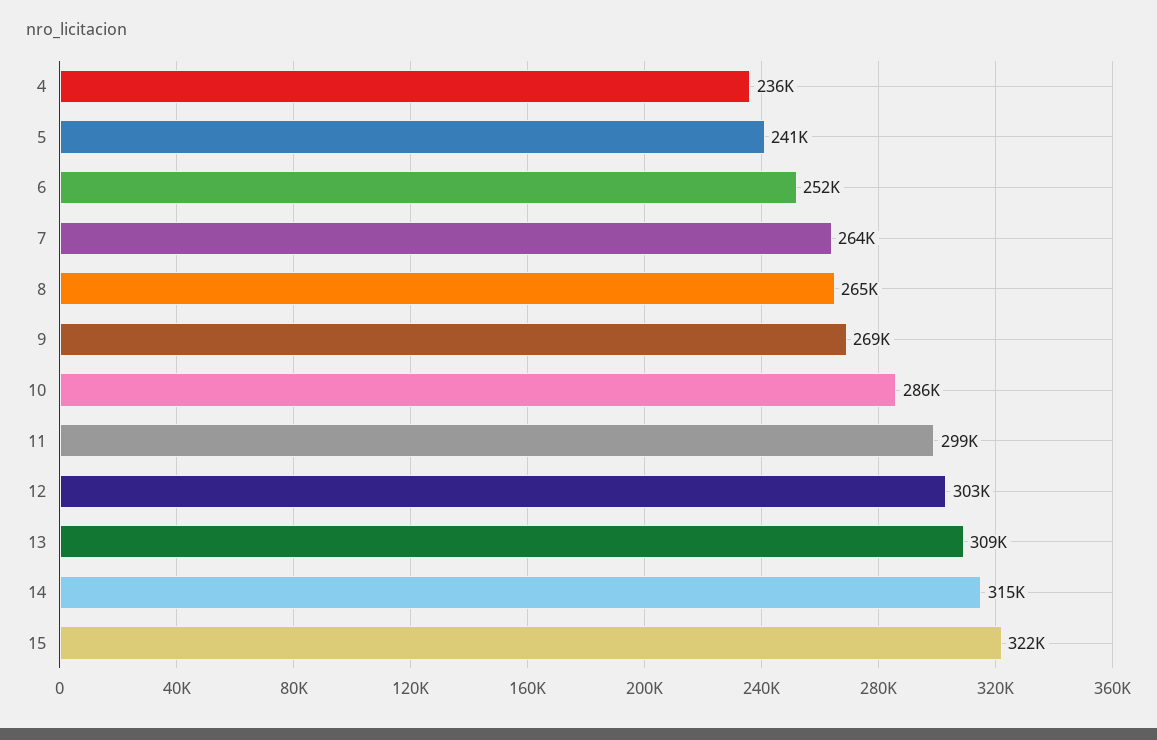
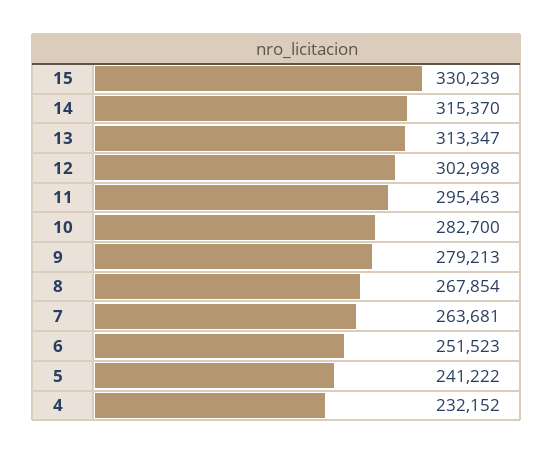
  {
-   "4": 236000,
+   "4": 232152,
    "5": 241222,
    "6": 251523,
    "7": 263681,
-   "8": 265000,
+   "8": 267854,
-   "9": 269000,
+   "9": 279213,
-   "10": 286000,
+   "10": 282700,
-   "11": 299000,
+   "11": 295463,
    "12": 302998,
-   "13": 309000,
+   "13": 313347,
    "14": 315370,
-   "15": 322000
+   "15": 330239
  }

